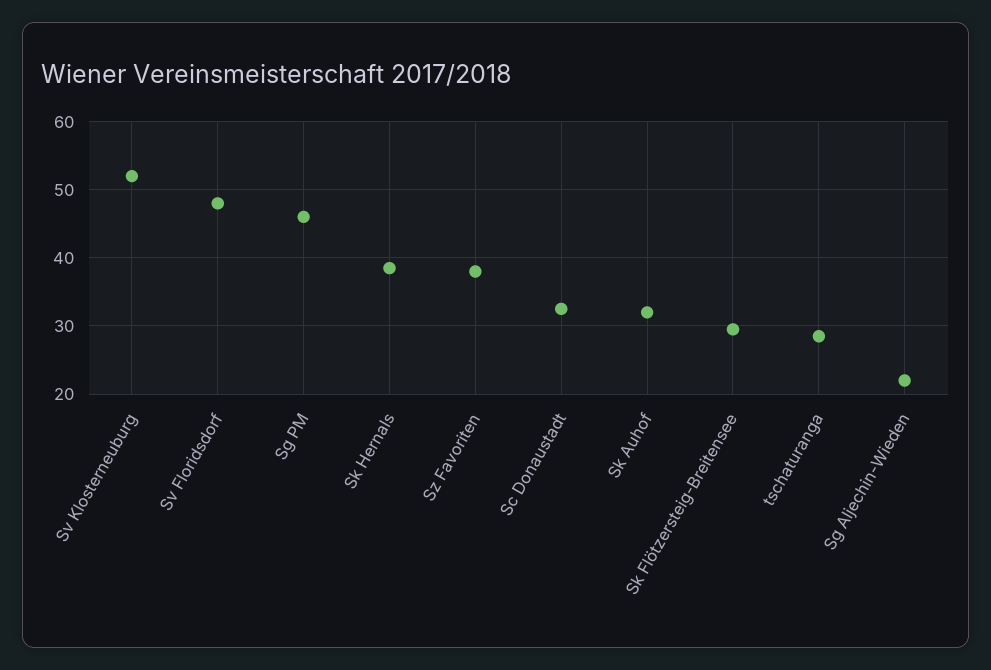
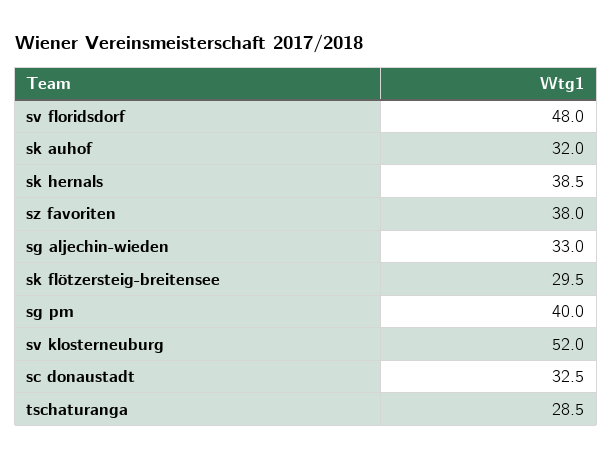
  {
    "Sv Klosterneuburg": 52,
    "Sv Floridsdorf": 48,
-   "Sg PM": 46,
+   "Sg PM": 40,
    "Sk Hernals": 38.5,
    "Sz Favoriten": 38,
    "Sc Donaustadt": 32.5,
    "Sk Auhof": 32,
    "Sk Flötzersteig-Breitensee": 29.5,
    "tschaturanga": 28.5,
-   "Sg Aljechin-Wieden": 22
+   "Sg Aljechin-Wieden": 33
  }

